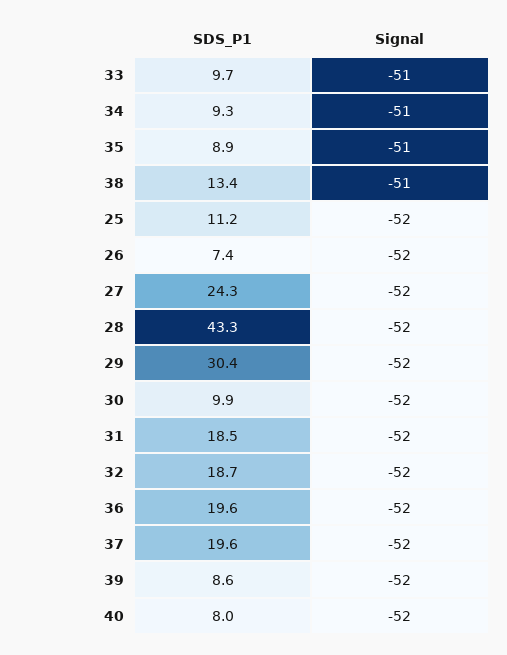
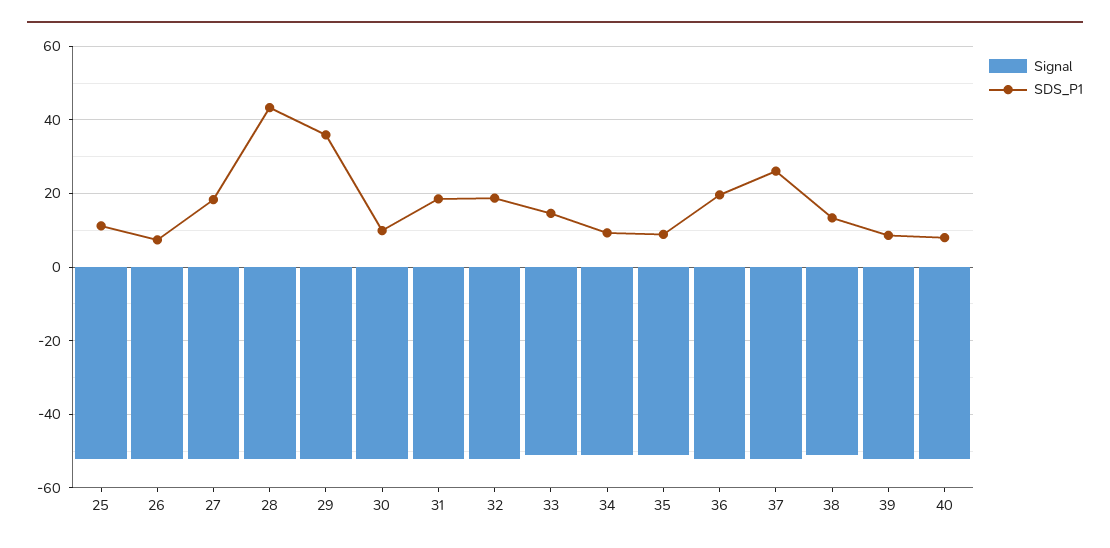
  {
    "SDS_P1": {
-     "33": 9.7,
+     "33": 14,
      "34": 9.3,
      "35": 8.9,
      "38": 13.4,
      "25": 11.2,
      "26": 7.4,
-     "27": 24.3,
+     "27": 18,
      "28": 43.3,
-     "29": 30.4,
+     "29": 36,
      "30": 9.9,
      "31": 18.5,
      "32": 18.7,
      "36": 19.6,
-     "37": 19.6,
+     "37": 26,
      "39": 8.6,
      "40": 8
    },
    "Signal": {
      "33": -51,
      "34": -51,
      "35": -51,
      "38": -51,
      "25": -52,
      "26": -52,
      "27": -52,
      "28": -52,
      "29": -52,
      "30": -52,
      "31": -52,
      "32": -52,
      "36": -52,
      "37": -52,
      "39": -52,
      "40": -52
    }
  }

